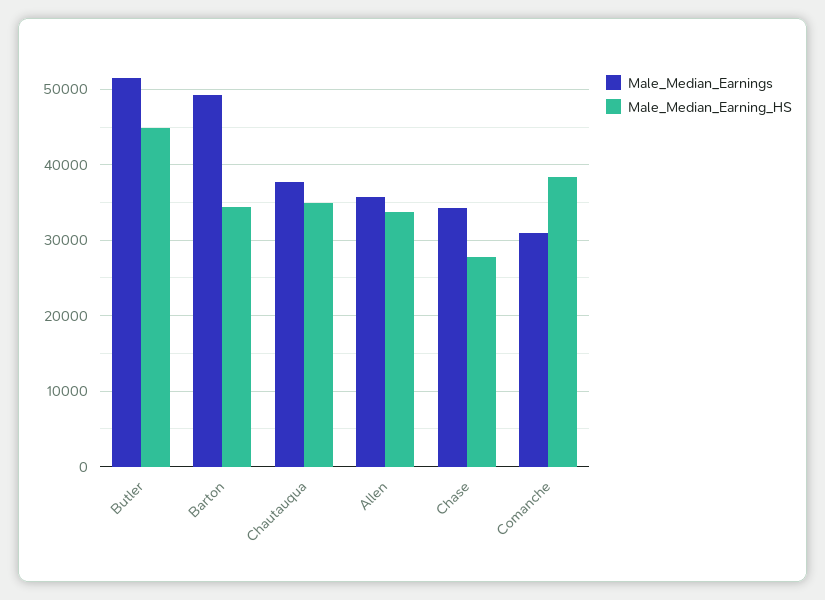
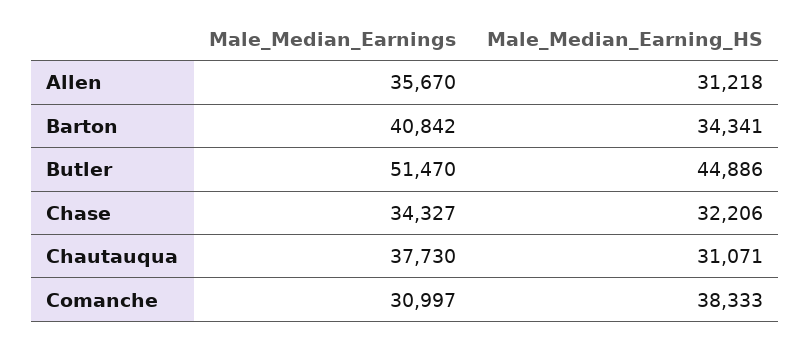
  {
    "Male_Median_Earnings": {
      "Butler": 51470,
-     "Barton": 49000,
+     "Barton": 40842,
      "Chautauqua": 37730,
      "Allen": 35670,
      "Chase": 34327,
      "Comanche": 30997
    },
    "Male_Median_Earning_HS": {
      "Butler": 44886,
      "Barton": 34341,
-     "Chautauqua": 35000,
+     "Chautauqua": 31071,
-     "Allen": 34000,
+     "Allen": 31218,
-     "Chase": 28000,
+     "Chase": 32206,
      "Comanche": 38333
    }
  }

